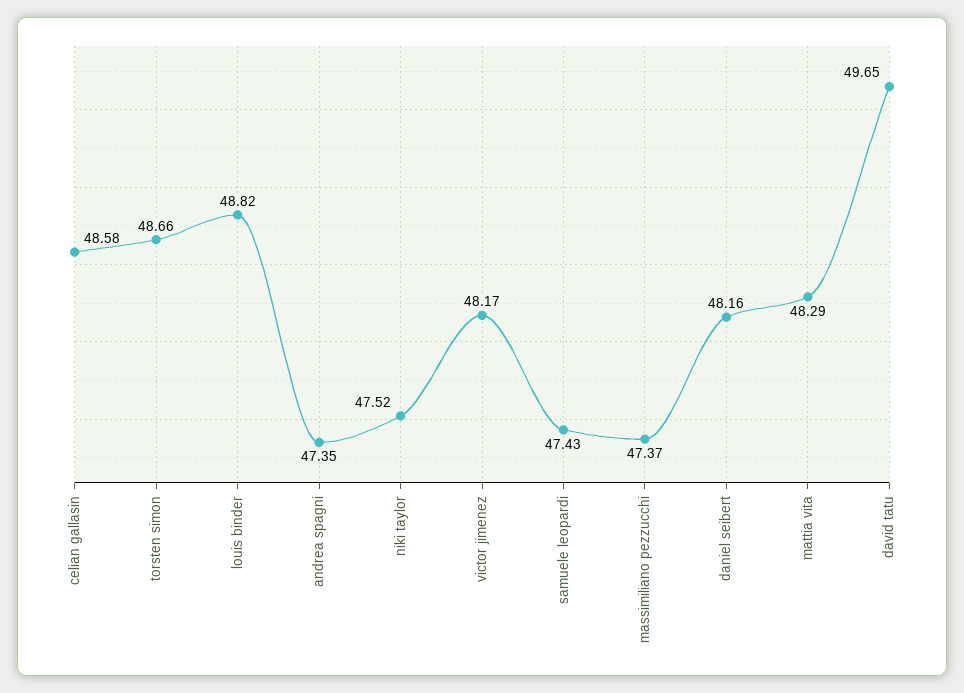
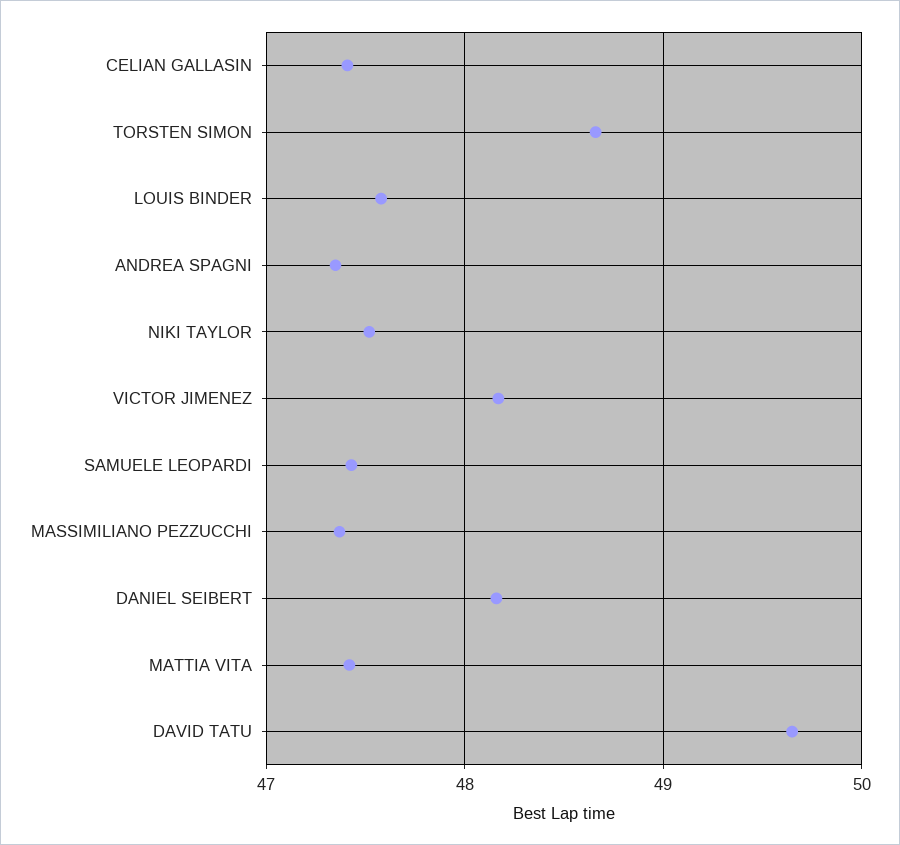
  {
-   "celian gallasin": 48.58,
+   "celian gallasin": 47.4,
    "torsten simon": 48.66,
-   "louis binder": 48.82,
+   "louis binder": 47.6,
    "andrea spagni": 47.35,
    "niki taylor": 47.52,
    "victor jimenez": 48.17,
    "samuele leopardi": 47.43,
    "massimiliano pezzucchi": 47.37,
    "daniel seibert": 48.16,
-   "mattia vita": 48.29,
+   "mattia vita": 47.4,
    "david tatu": 49.65
  }

